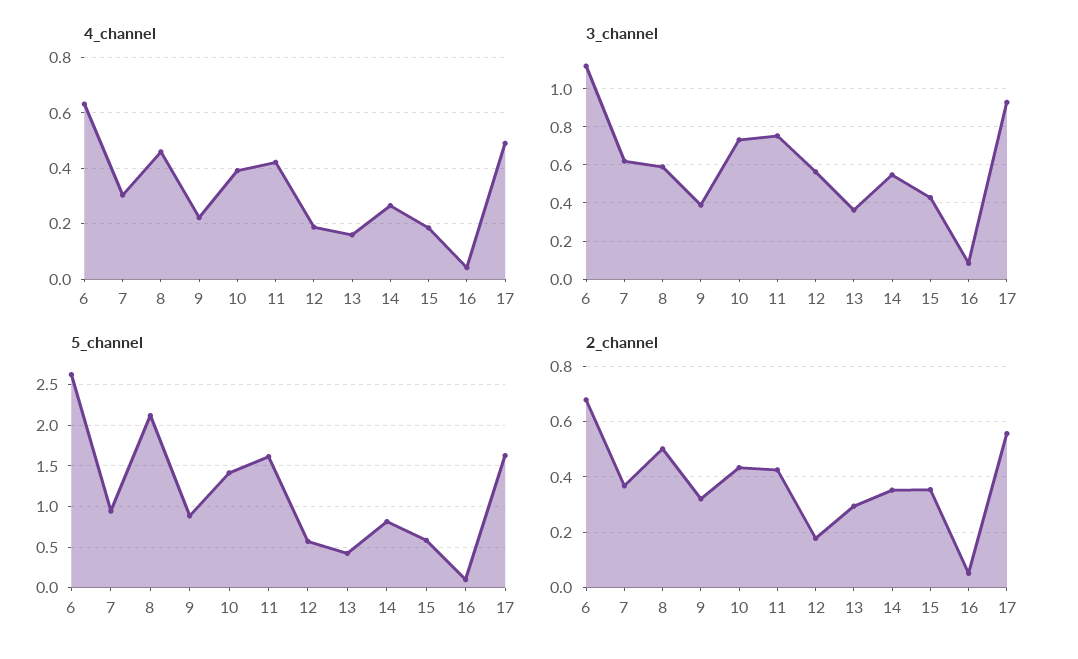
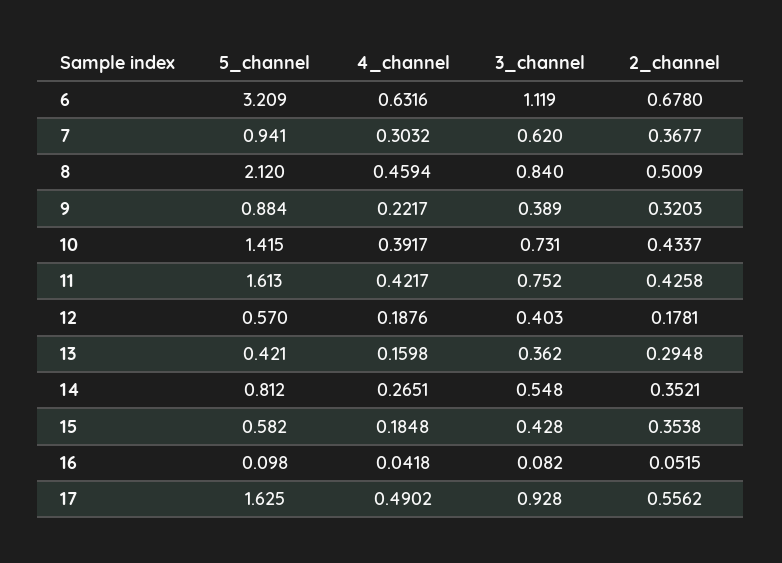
  {
    "4_channel": {
      "6": 0.6316,
      "7": 0.3032,
      "8": 0.4594,
      "9": 0.2217,
      "10": 0.3917,
      "11": 0.4217,
      "12": 0.1876,
      "13": 0.1598,
      "14": 0.2651,
      "15": 0.1848,
      "16": 0.0418,
      "17": 0.4902
    },
    "3_channel": {
      "6": 1.119,
      "7": 0.62,
-     "8": 0.6,
+     "8": 0.84,
      "9": 0.389,
      "10": 0.731,
      "11": 0.752,
-     "12": 0.55,
+     "12": 0.403,
      "13": 0.362,
      "14": 0.548,
      "15": 0.428,
      "16": 0.082,
      "17": 0.928
    },
    "5_channel": {
-     "6": 2.6,
+     "6": 3.209,
      "7": 0.941,
      "8": 2.12,
      "9": 0.884,
      "10": 1.415,
      "11": 1.613,
      "12": 0.57,
      "13": 0.421,
      "14": 0.812,
      "15": 0.582,
      "16": 0.098,
      "17": 1.625
    },
    "2_channel": {
      "6": 0.678,
      "7": 0.3677,
      "8": 0.5009,
      "9": 0.3203,
      "10": 0.4337,
      "11": 0.4258,
      "12": 0.1781,
      "13": 0.2948,
      "14": 0.3521,
      "15": 0.3538,
      "16": 0.0515,
      "17": 0.5562
    }
  }

